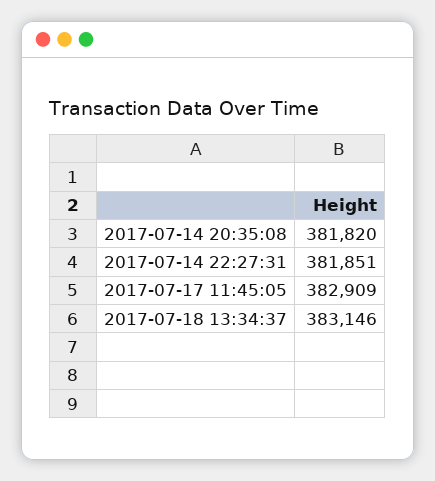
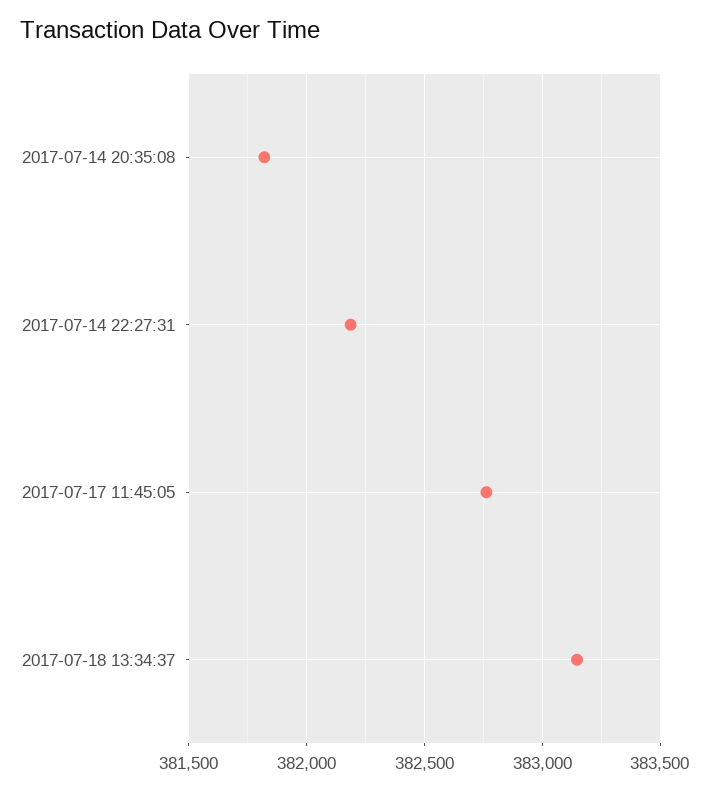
  {
    "2017-07-14 20:35:08": 381820,
-   "2017-07-14 22:27:31": 381851,
+   "2017-07-14 22:27:31": 382200,
-   "2017-07-17 11:45:05": 382909,
+   "2017-07-17 11:45:05": 382750,
    "2017-07-18 13:34:37": 383146
  }

